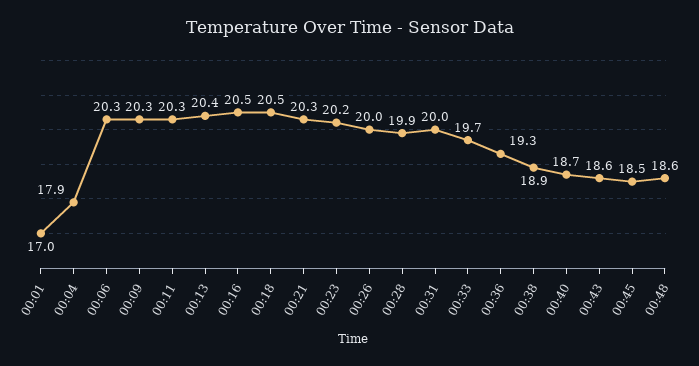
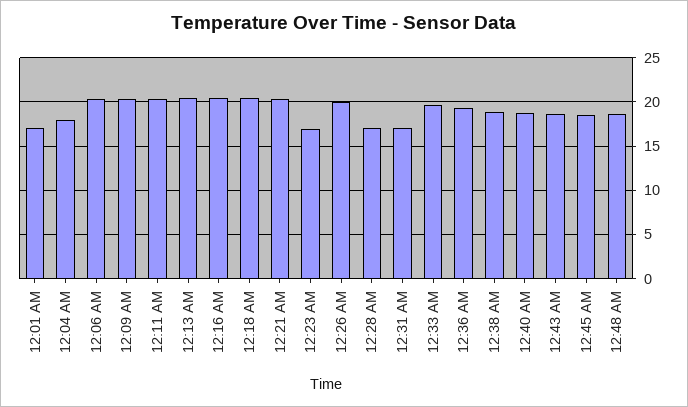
  {
    "00:01": 17,
    "00:04": 17.9,
    "00:06": 20.3,
    "00:09": 20.3,
    "00:11": 20.3,
    "00:13": 20.4,
    "00:16": 20.5,
    "00:18": 20.5,
    "00:21": 20.3,
-   "00:23": 20.2,
+   "00:23": 17,
    "00:26": 20,
-   "00:28": 19.9,
+   "00:28": 17,
-   "00:31": 20,
+   "00:31": 17,
    "00:33": 19.7,
    "00:36": 19.3,
    "00:38": 18.9,
    "00:40": 18.7,
    "00:43": 18.6,
    "00:45": 18.5,
    "00:48": 18.6
  }

